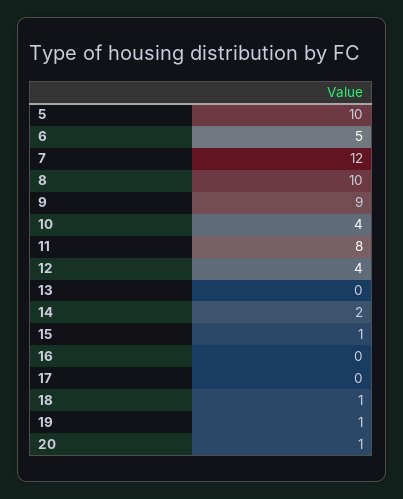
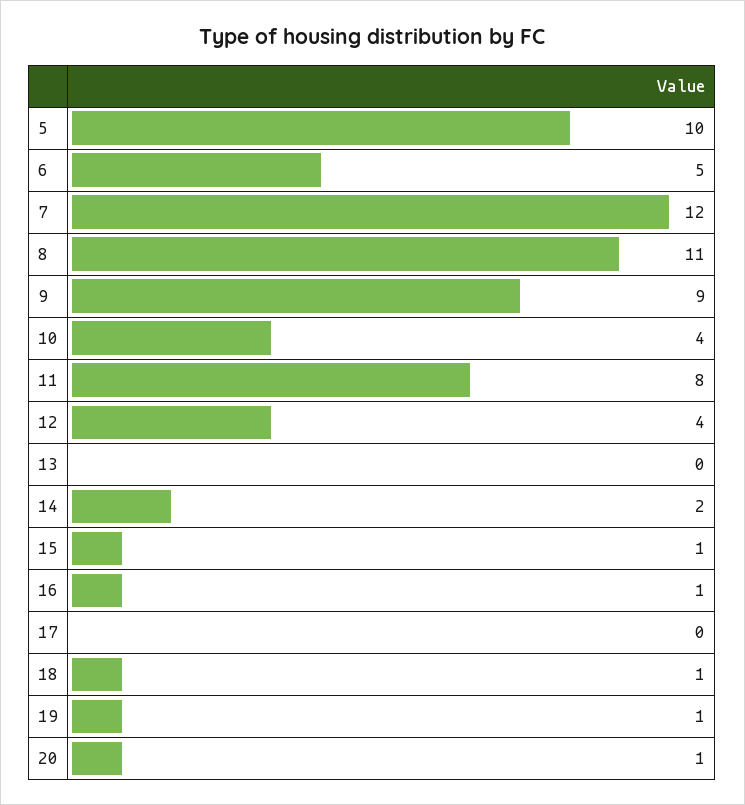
  {
    "5": 10,
    "6": 5,
    "7": 12,
-   "8": 10,
+   "8": 11,
    "9": 9,
    "10": 4,
    "11": 8,
    "12": 4,
    "13": 0,
    "14": 2,
    "15": 1,
-   "16": 0,
+   "16": 1,
    "17": 0,
    "18": 1,
    "19": 1,
    "20": 1
  }

